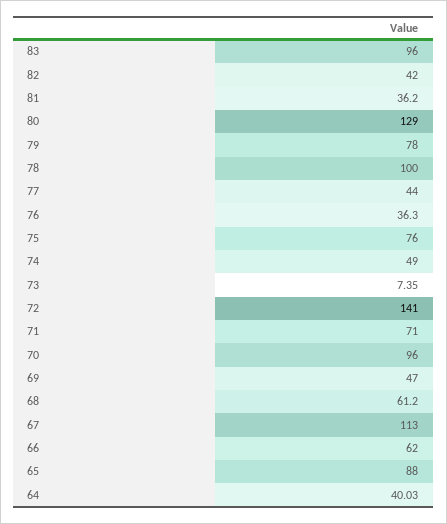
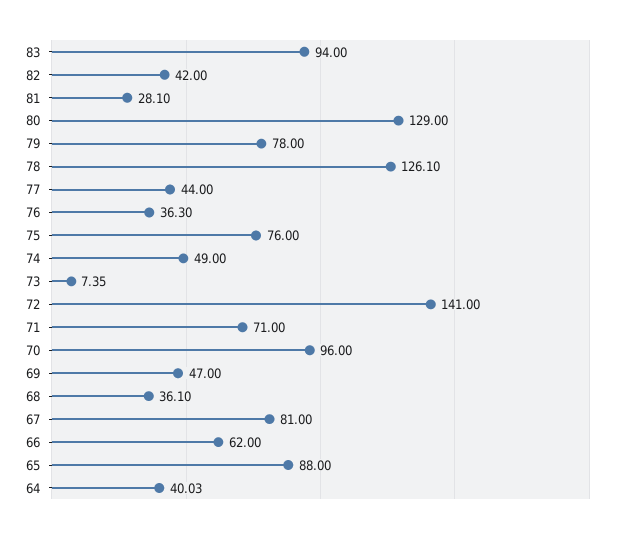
  {
-   "83": 96,
+   "83": 94,
    "82": 42,
-   "81": 36.2,
+   "81": 28.1,
    "80": 129,
    "79": 78,
-   "78": 100,
+   "78": 126.1,
    "77": 44,
    "76": 36.3,
    "75": 76,
    "74": 49,
    "73": 7.35,
    "72": 141,
    "71": 71,
    "70": 96,
    "69": 47,
-   "68": 61.2,
+   "68": 36.1,
-   "67": 113,
+   "67": 81,
    "66": 62,
    "65": 88,
    "64": 40.03
  }

